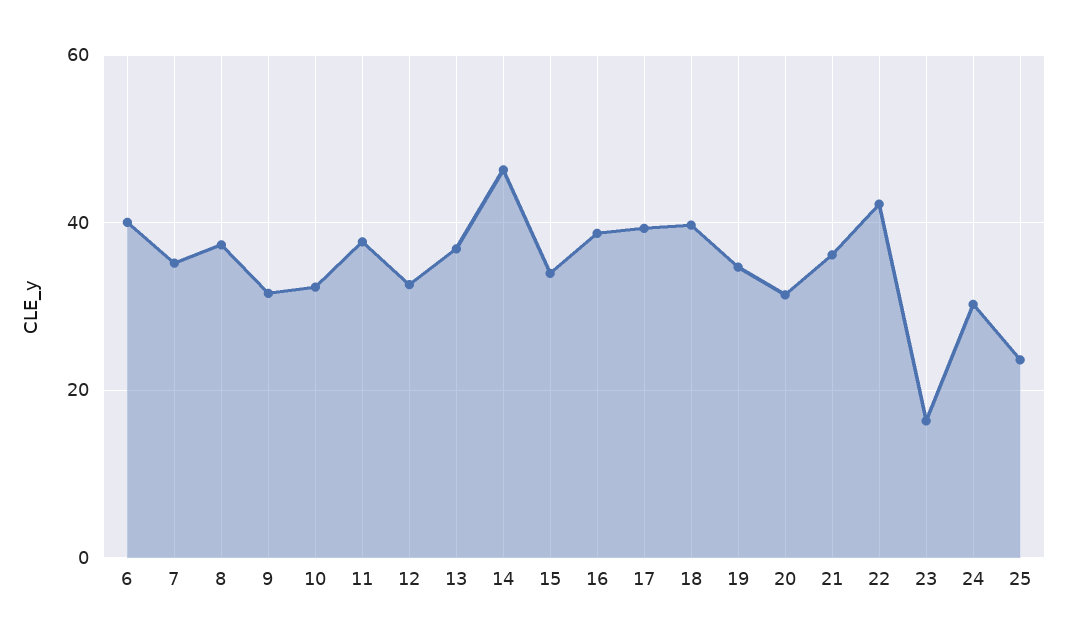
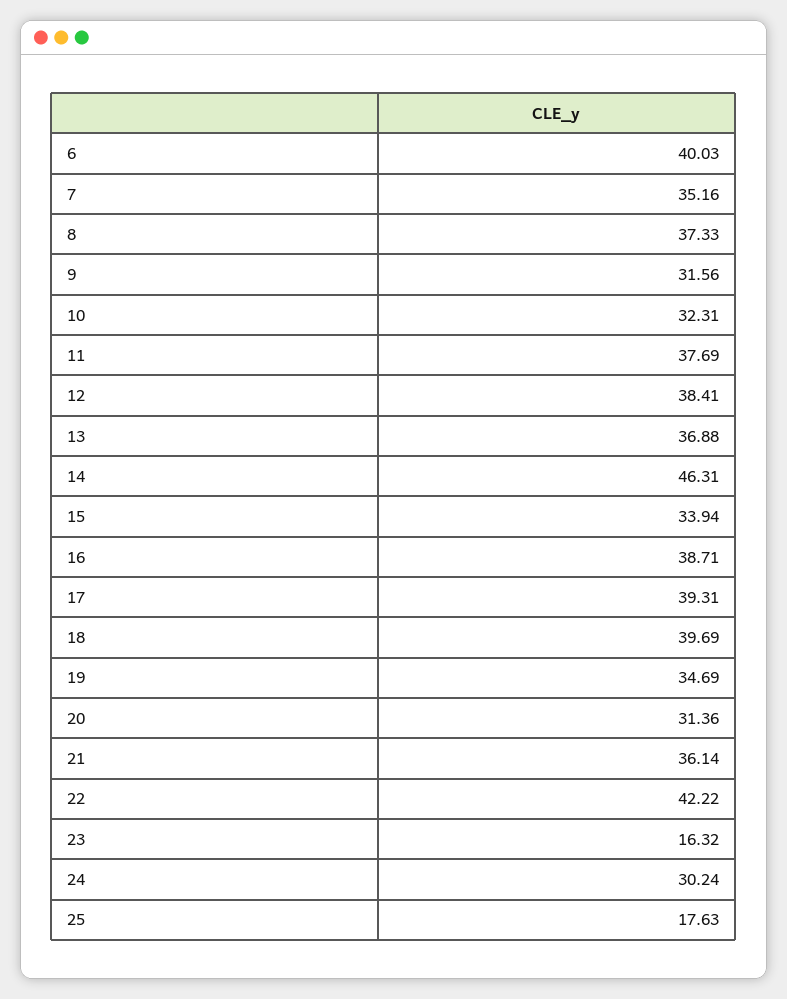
  {
    "6": 40.03,
    "7": 35.16,
    "8": 37.33,
    "9": 31.56,
    "10": 32.31,
    "11": 37.69,
-   "12": 32,
+   "12": 38.41,
    "13": 36.88,
    "14": 46.31,
    "15": 33.94,
    "16": 38.71,
    "17": 39.31,
    "18": 39.69,
    "19": 34.69,
    "20": 31.36,
    "21": 36.14,
    "22": 42.22,
    "23": 16.32,
    "24": 30.24,
-   "25": 24
+   "25": 17.63
  }

